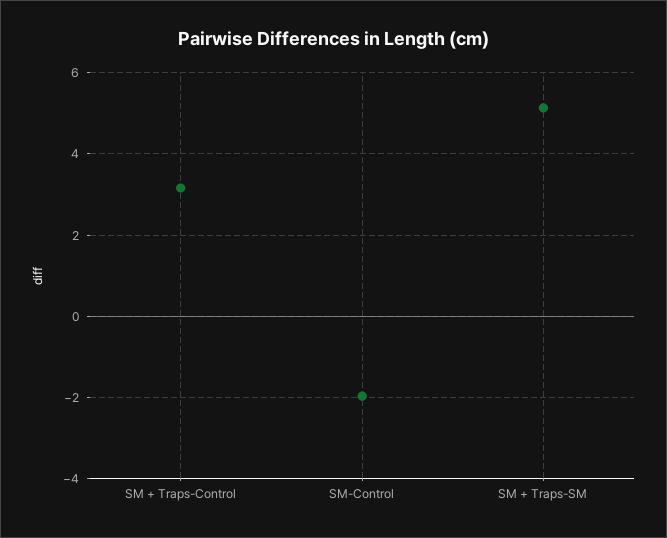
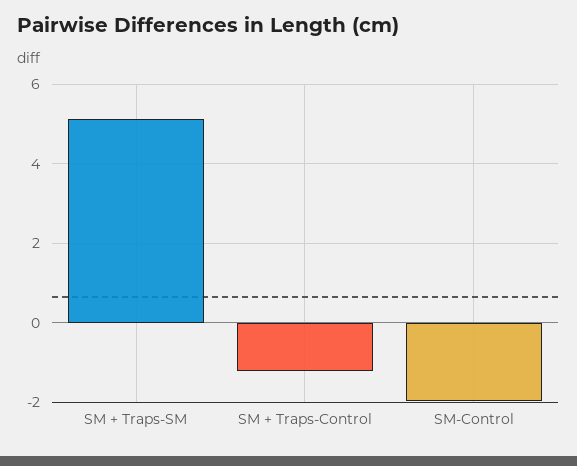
  {
-   "SM + Traps-Control": 3.2,
+   "SM + Traps-Control": -1.2,
    "SM-Control": -2,
    "SM + Traps-SM": 5.2
  }

